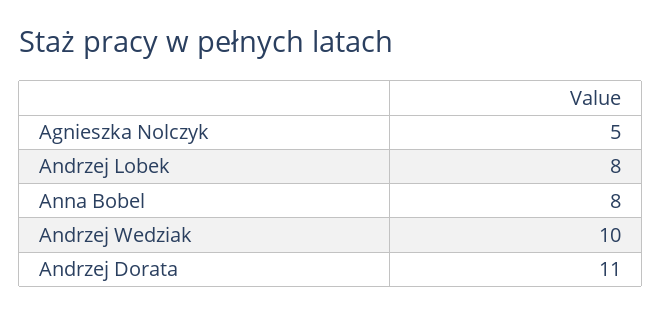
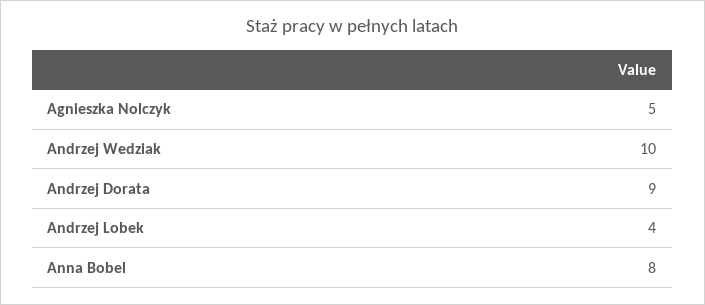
  {
    "Agnieszka Nolczyk": 5,
-   "Andrzej Lobek": 8,
+   "Andrzej Lobek": 4,
    "Anna Bobel": 8,
    "Andrzej Wedziak": 10,
-   "Andrzej Dorata": 11
+   "Andrzej Dorata": 9
  }

